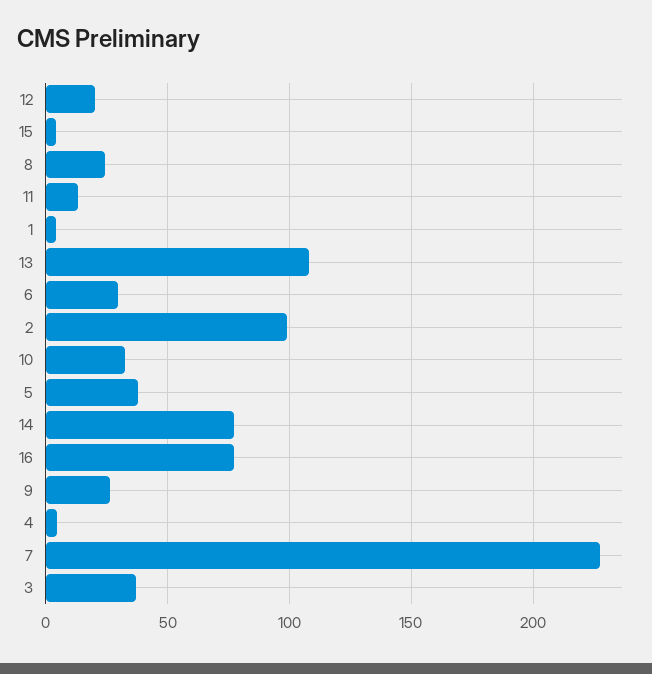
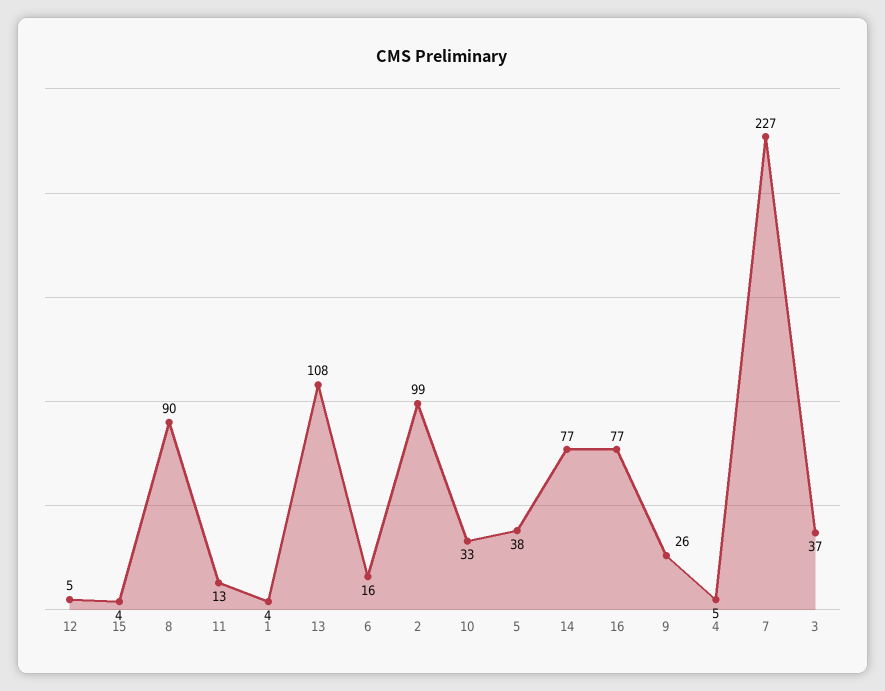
  {
-   "12": 20,
+   "12": 5,
    "15": 4,
-   "8": 25,
+   "8": 90,
    "11": 13,
    "1": 4,
    "13": 108,
-   "6": 30,
+   "6": 16,
    "2": 99,
    "10": 33,
    "5": 38,
    "14": 77,
    "16": 77,
    "9": 26,
    "4": 5,
    "7": 227,
    "3": 37
  }

